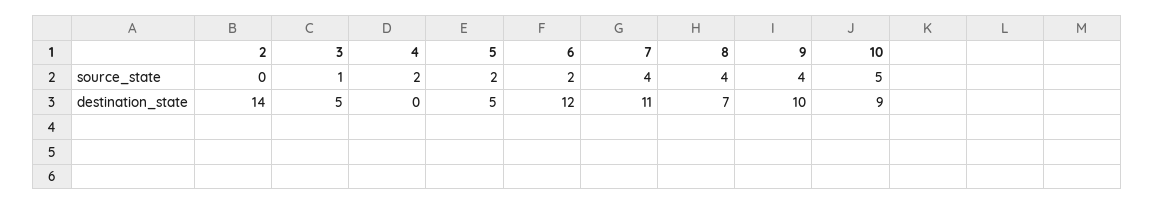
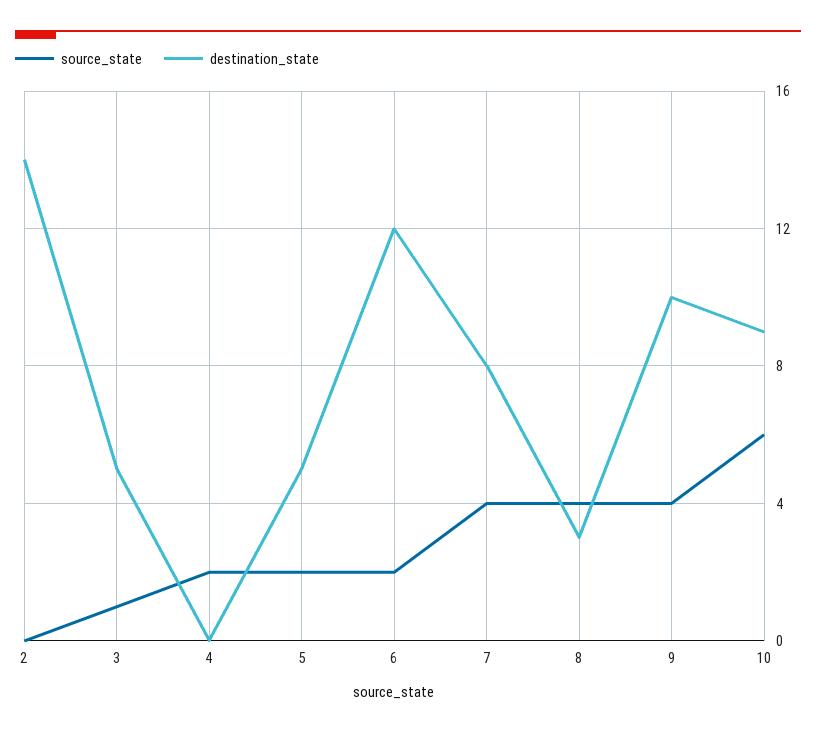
  {
    "source_state": {
      "2": 0,
      "3": 1,
      "4": 2,
      "5": 2,
      "6": 2,
      "7": 4,
      "8": 4,
      "9": 4,
-     "10": 5
+     "10": 6
    },
    "destination_state": {
      "2": 14,
      "3": 5,
      "4": 0,
      "5": 5,
      "6": 12,
-     "7": 11,
+     "7": 8,
-     "8": 7,
+     "8": 3,
      "9": 10,
      "10": 9
    }
  }

